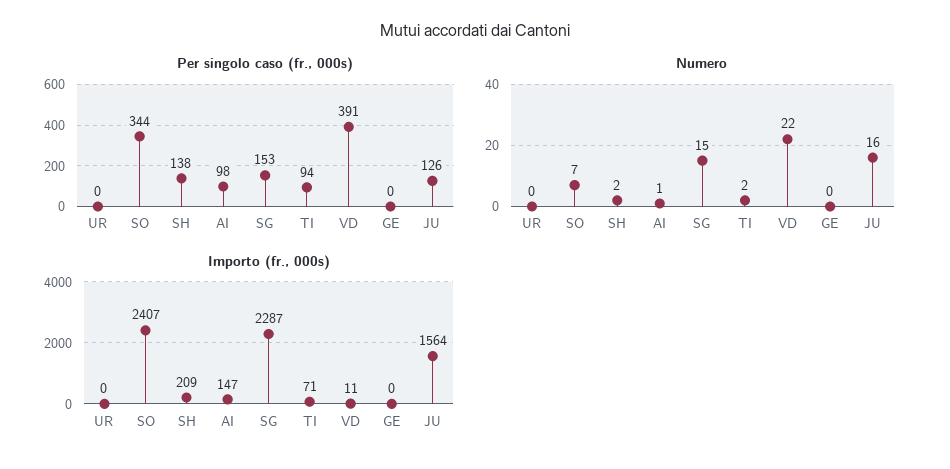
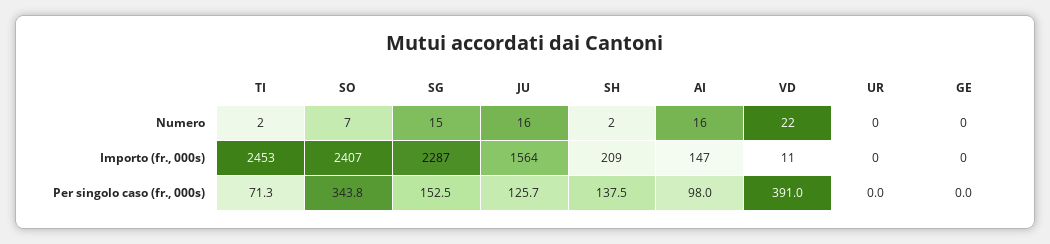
  {
    "Per singolo caso (fr., 000s)": {
      "UR": 0,
      "SO": 343.8,
      "SH": 137.5,
      "AI": 98,
      "SG": 152.5,
-     "TI": 94,
+     "TI": 71.3,
      "VD": 391,
      "GE": 0,
      "JU": 125.7
    },
    "Numero": {
      "UR": 0,
      "SO": 7,
      "SH": 2,
-     "AI": 1,
+     "AI": 16,
      "SG": 15,
      "TI": 2,
      "VD": 22,
      "GE": 0,
      "JU": 16
    },
    "Importo (fr., 000s)": {
      "UR": 0,
      "SO": 2407,
      "SH": 209,
      "AI": 147,
      "SG": 2287,
-     "TI": 71,
+     "TI": 2453,
      "VD": 11,
      "GE": 0,
      "JU": 1564
    }
  }

